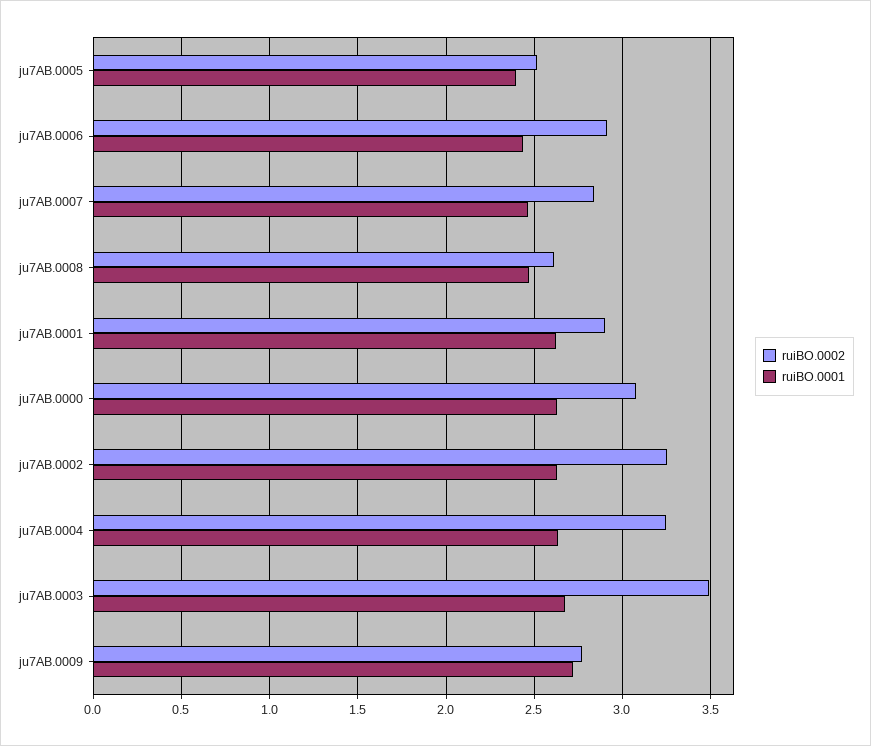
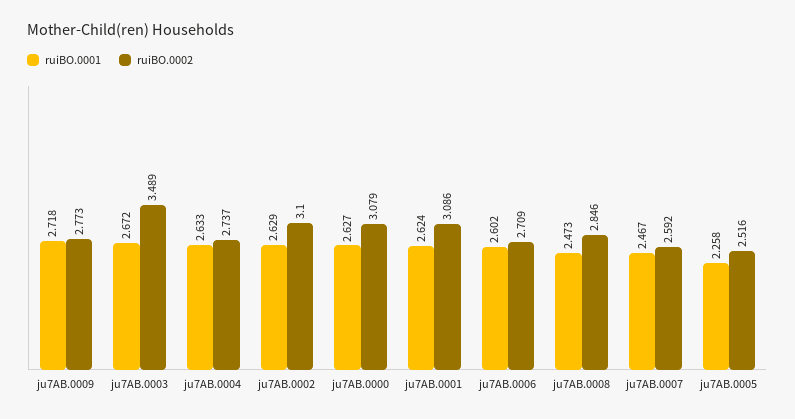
  {
    "ruiBO.0002": {
      "ju7AB.0005": 2.516,
-     "ju7AB.0006": 2.9,
+     "ju7AB.0006": 2.709,
-     "ju7AB.0007": 2.85,
+     "ju7AB.0007": 2.592,
-     "ju7AB.0008": 2.6,
+     "ju7AB.0008": 2.846,
-     "ju7AB.0001": 2.9,
+     "ju7AB.0001": 3.086,
      "ju7AB.0000": 3.079,
-     "ju7AB.0002": 3.25,
+     "ju7AB.0002": 3.1,
-     "ju7AB.0004": 3.25,
+     "ju7AB.0004": 2.737,
      "ju7AB.0003": 3.489,
      "ju7AB.0009": 2.773
    },
    "ruiBO.0001": {
-     "ju7AB.0005": 2.4,
+     "ju7AB.0005": 2.258,
-     "ju7AB.0006": 2.45,
+     "ju7AB.0006": 2.602,
      "ju7AB.0007": 2.467,
      "ju7AB.0008": 2.473,
      "ju7AB.0001": 2.624,
      "ju7AB.0000": 2.627,
      "ju7AB.0002": 2.629,
      "ju7AB.0004": 2.633,
      "ju7AB.0003": 2.672,
      "ju7AB.0009": 2.718
    }
  }

